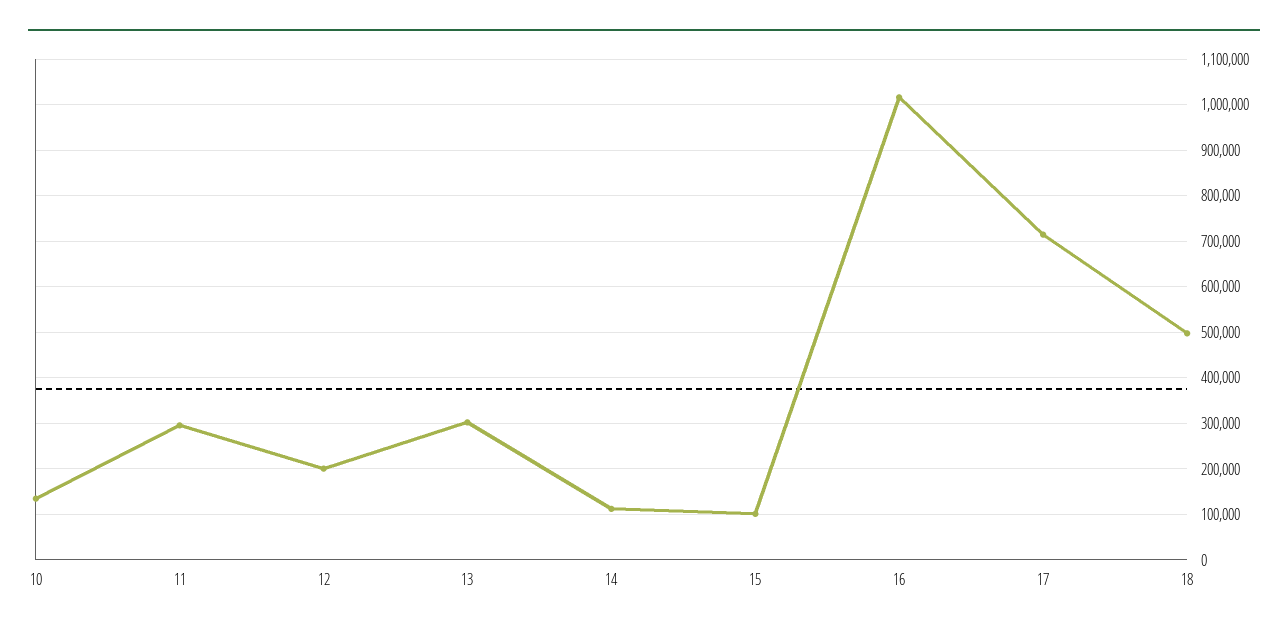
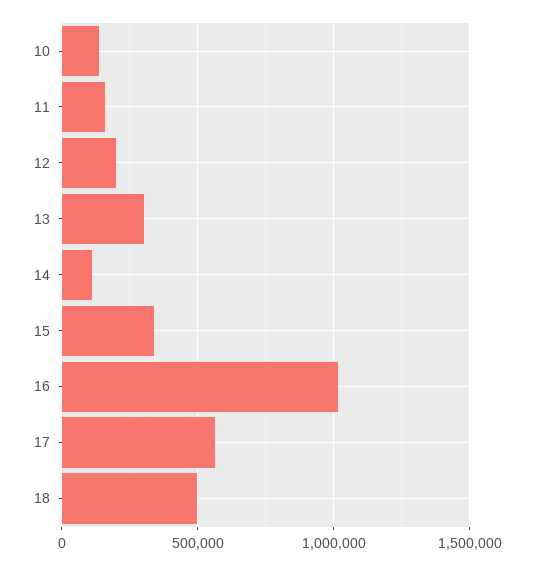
  {
    "10": 140000,
-   "11": 300000,
+   "11": 150000,
    "12": 200000,
    "13": 300000,
    "14": 120000,
-   "15": 100000,
+   "15": 350000,
    "16": 1020000,
-   "17": 720000,
+   "17": 550000,
    "18": 500000
  }

